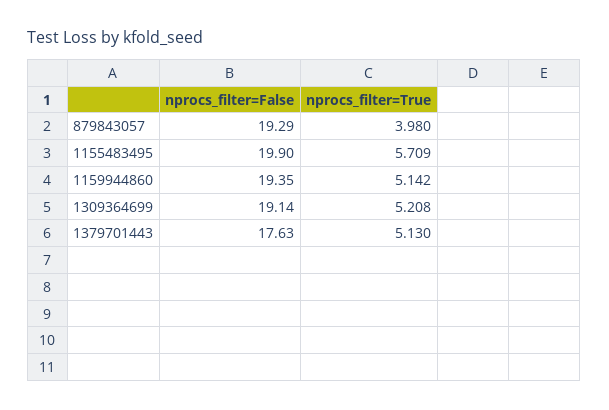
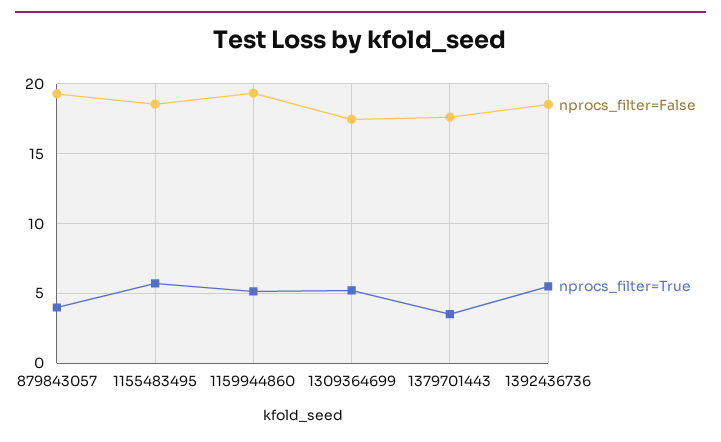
  {
    "nprocs_filter=False": {
      "879843057": 19.29,
-     "1155483495": 19.9,
+     "1155483495": 18.5,
      "1159944860": 19.35,
-     "1309364699": 19.14,
+     "1309364699": 17.5,
-     "1379701443": 17.63
+     "1379701443": 17.63,
+     "1392436736": 18.5
    },
    "nprocs_filter=True": {
      "879843057": 3.98,
      "1155483495": 5.709,
      "1159944860": 5.142,
      "1309364699": 5.208,
-     "1379701443": 5.13
+     "1379701443": 3.5,
+     "1392436736": 5.5
    }
  }

